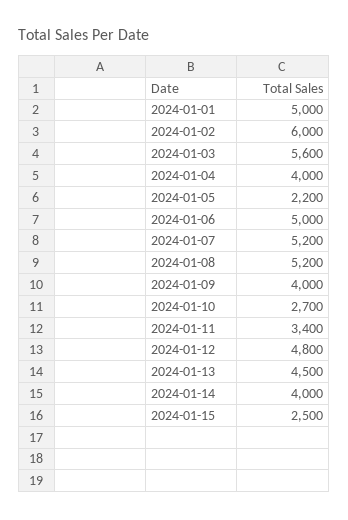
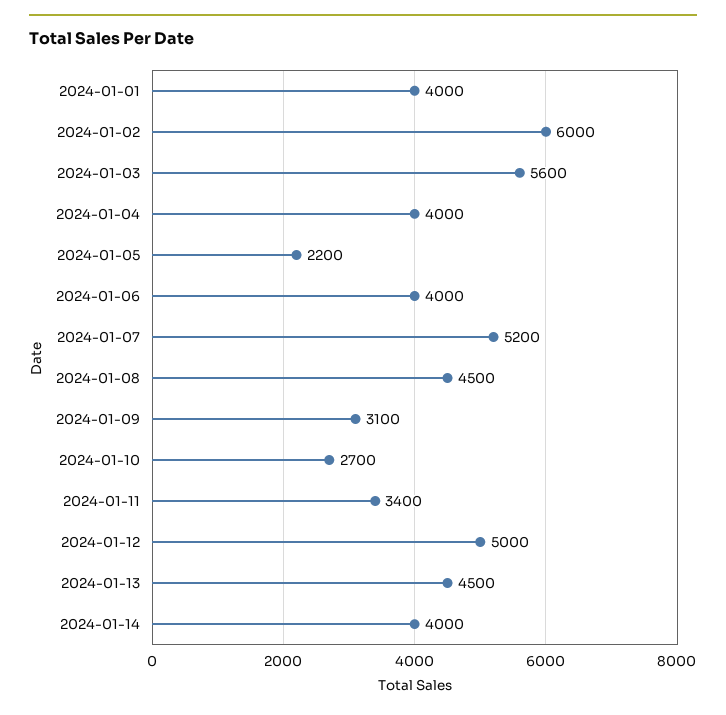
  {
-   "2024-01-01": 5000,
+   "2024-01-01": 4000,
    "2024-01-02": 6000,
    "2024-01-03": 5600,
    "2024-01-04": 4000,
    "2024-01-05": 2200,
-   "2024-01-06": 5000,
+   "2024-01-06": 4000,
    "2024-01-07": 5200,
-   "2024-01-08": 5200,
+   "2024-01-08": 4500,
-   "2024-01-09": 4000,
+   "2024-01-09": 3100,
    "2024-01-10": 2700,
    "2024-01-11": 3400,
-   "2024-01-12": 4800,
+   "2024-01-12": 5000,
    "2024-01-13": 4500,
-   "2024-01-14": 4000,
+   "2024-01-14": 4000
-   "2024-01-15": 2500
  }

